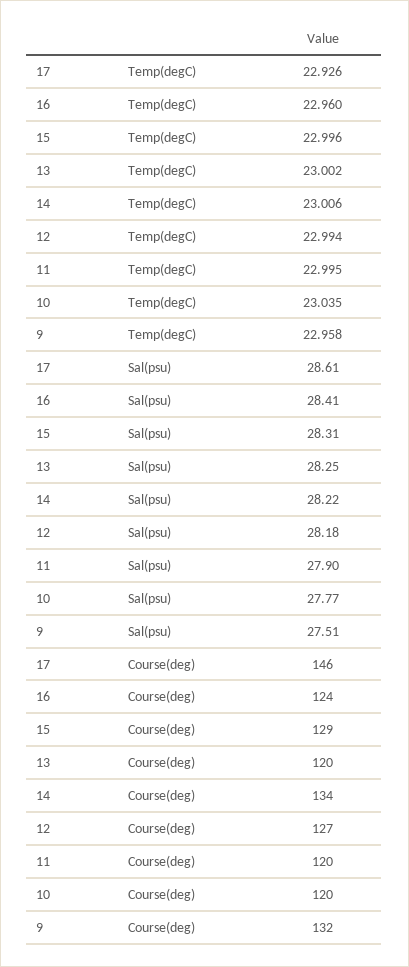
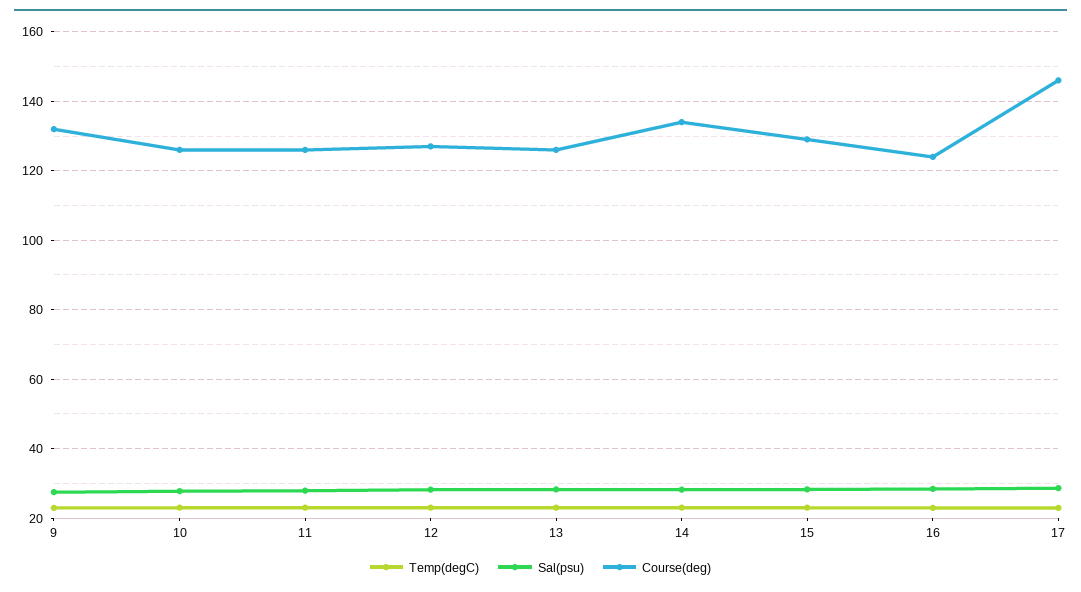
  {
    "Temp(degC)": {
      "17": 22.926,
      "16": 22.96,
      "15": 22.996,
      "13": 23.002,
      "14": 23.006,
      "12": 22.994,
      "11": 22.995,
      "10": 23.035,
      "9": 22.958
    },
    "Sal(psu)": {
      "17": 28.61,
      "16": 28.41,
      "15": 28.31,
      "13": 28.25,
      "14": 28.22,
      "12": 28.18,
      "11": 27.9,
      "10": 27.77,
      "9": 27.51
    },
    "Course(deg)": {
      "17": 146,
      "16": 124,
      "15": 129,
-     "13": 120,
+     "13": 126,
      "14": 134,
      "12": 127,
-     "11": 120,
+     "11": 126,
-     "10": 120,
+     "10": 126,
      "9": 132
    }
  }

